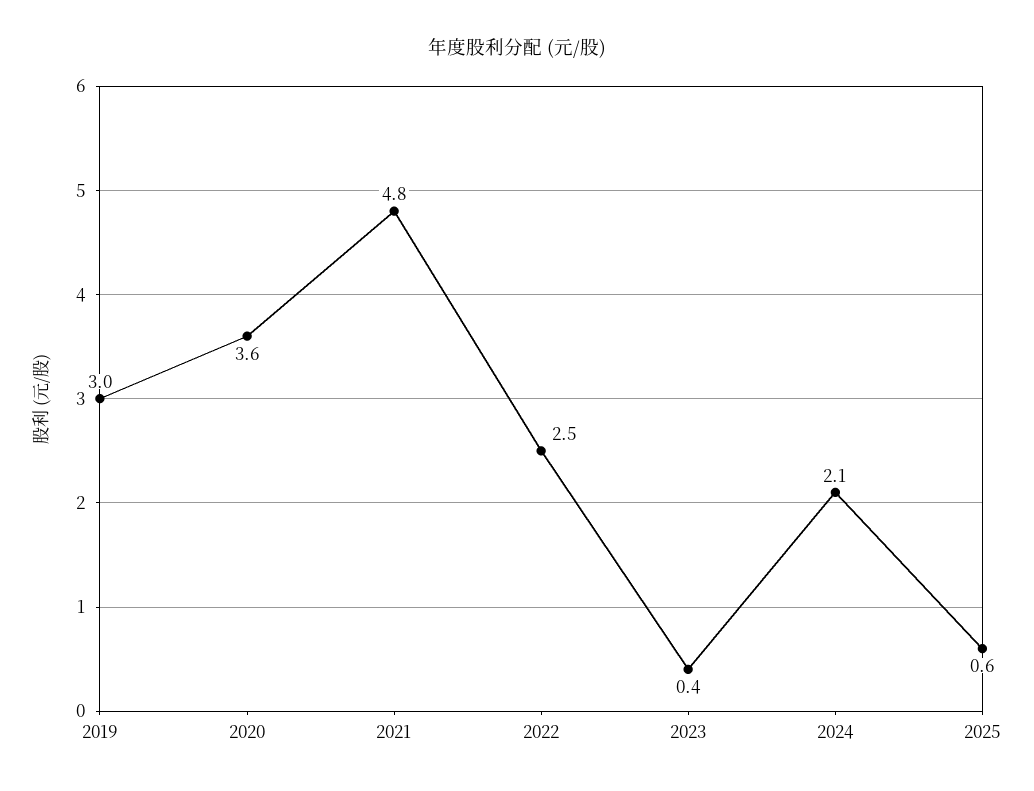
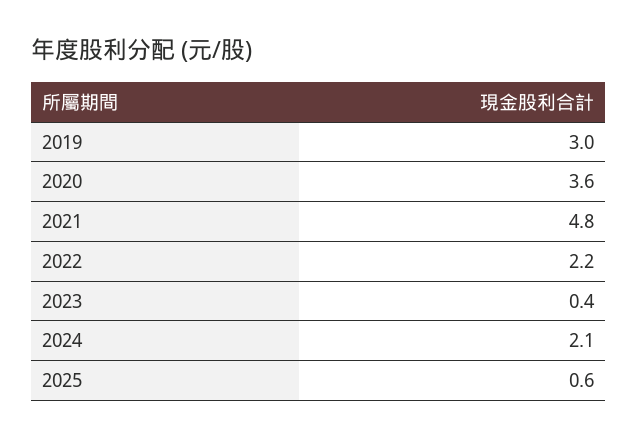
  {
    "2019": 3,
    "2020": 3.6,
    "2021": 4.8,
-   "2022": 2.5,
+   "2022": 2.2,
    "2023": 0.4,
    "2024": 2.1,
    "2025": 0.6
  }

